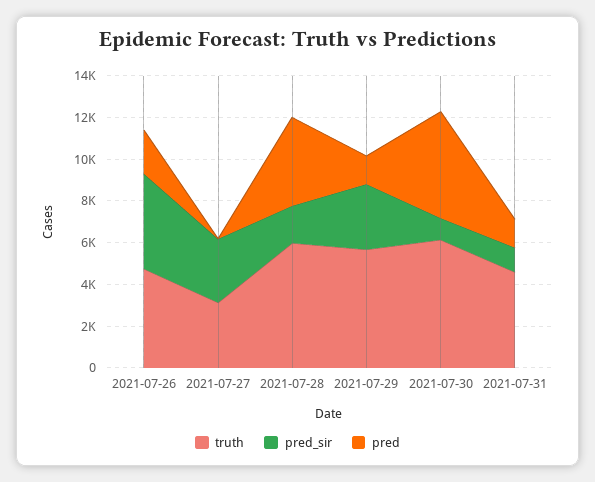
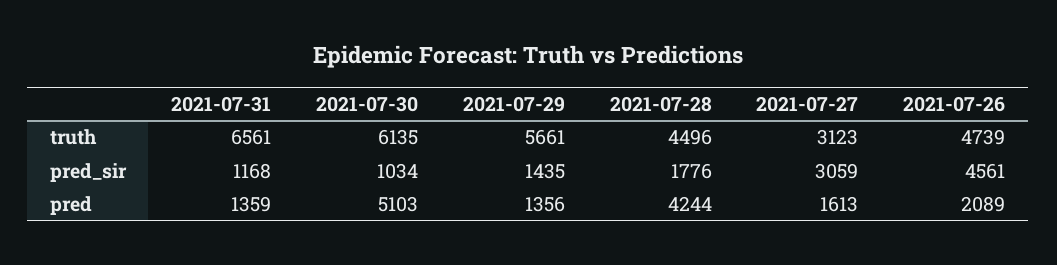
  {
    "truth": {
      "2021-07-26": 4739,
      "2021-07-27": 3123,
-     "2021-07-28": 6000,
+     "2021-07-28": 4496,
      "2021-07-29": 5661,
      "2021-07-30": 6135,
-     "2021-07-31": 4500
+     "2021-07-31": 6561
    },
    "pred_sir": {
      "2021-07-26": 4561,
      "2021-07-27": 3059,
      "2021-07-28": 1776,
-     "2021-07-29": 3000,
+     "2021-07-29": 1435,
      "2021-07-30": 1034,
      "2021-07-31": 1168
    },
    "pred": {
      "2021-07-26": 2089,
-     "2021-07-27": 0,
+     "2021-07-27": 1613,
      "2021-07-28": 4244,
      "2021-07-29": 1356,
      "2021-07-30": 5103,
      "2021-07-31": 1359
    }
  }

